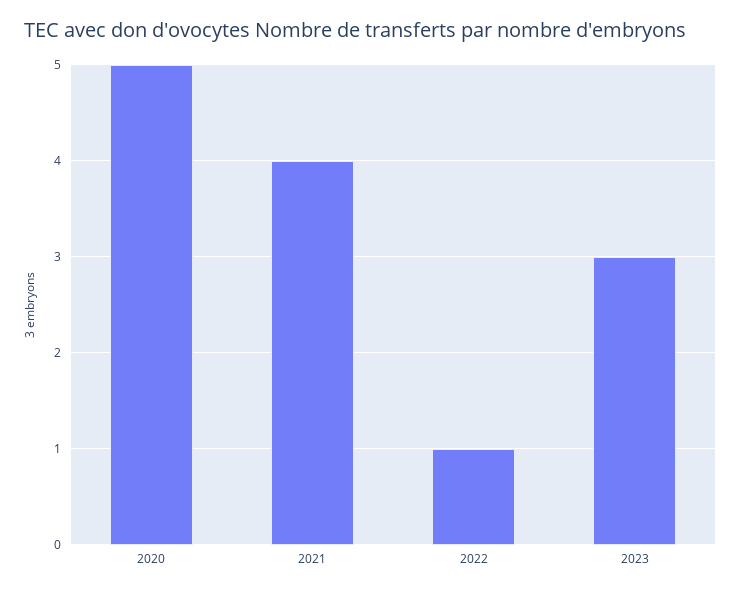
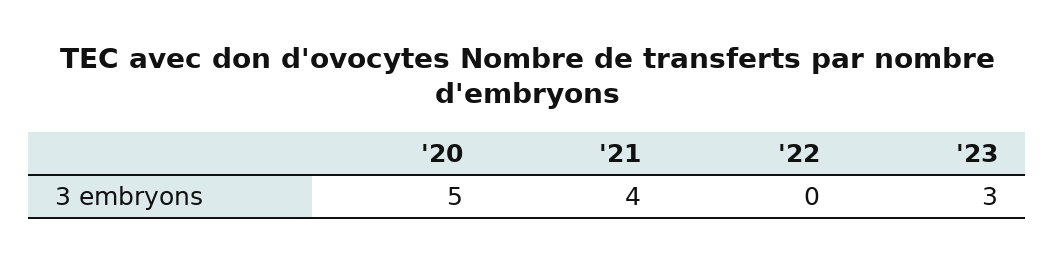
  {
    "2020": 5,
    "2021": 4,
-   "2022": 1,
+   "2022": 0,
    "2023": 3
  }

